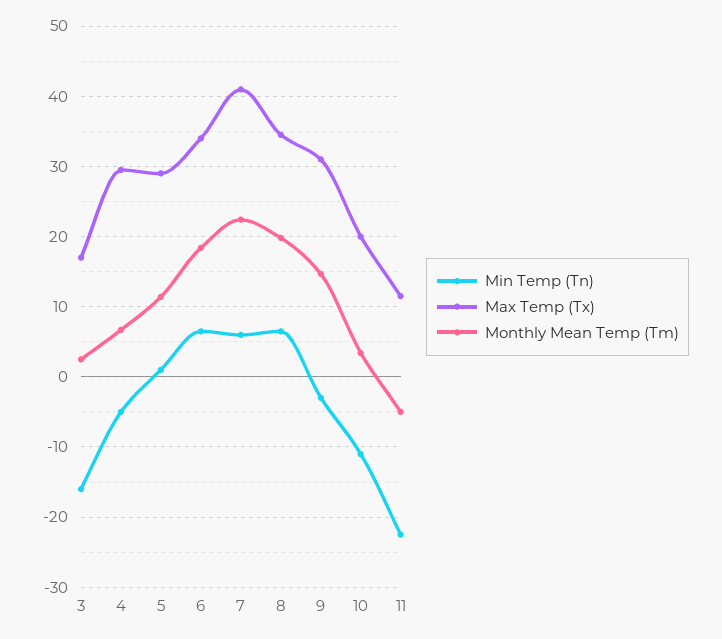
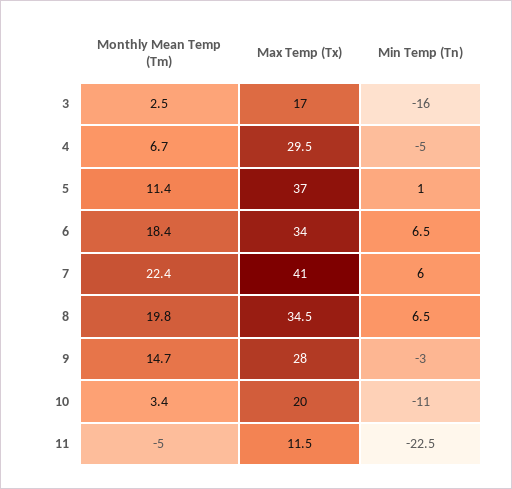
  {
    "Min Temp (Tn)": {
      "3": -16,
      "4": -5,
      "5": 1,
      "6": 6.5,
      "7": 6,
      "8": 6.5,
      "9": -3,
      "10": -11,
      "11": -22.5
    },
    "Max Temp (Tx)": {
      "3": 17,
      "4": 29.5,
-     "5": 29,
+     "5": 37,
      "6": 34,
      "7": 41,
      "8": 34.5,
-     "9": 31,
+     "9": 28,
      "10": 20,
      "11": 11.5
    },
    "Monthly Mean Temp (Tm)": {
      "3": 2.5,
      "4": 6.7,
      "5": 11.4,
      "6": 18.4,
      "7": 22.4,
      "8": 19.8,
      "9": 14.7,
      "10": 3.4,
      "11": -5
    }
  }

